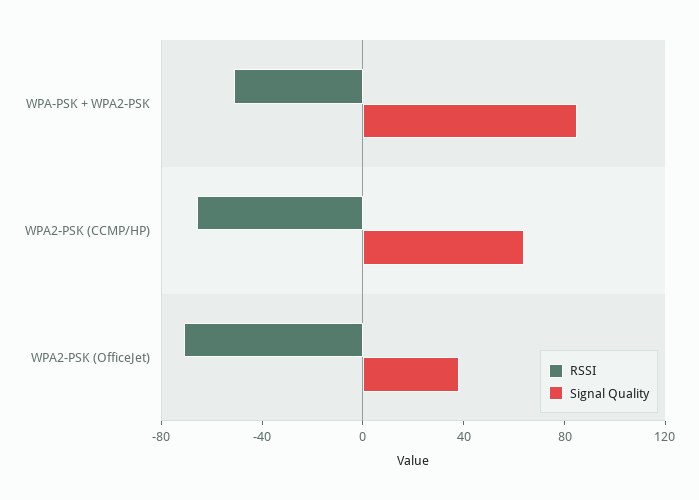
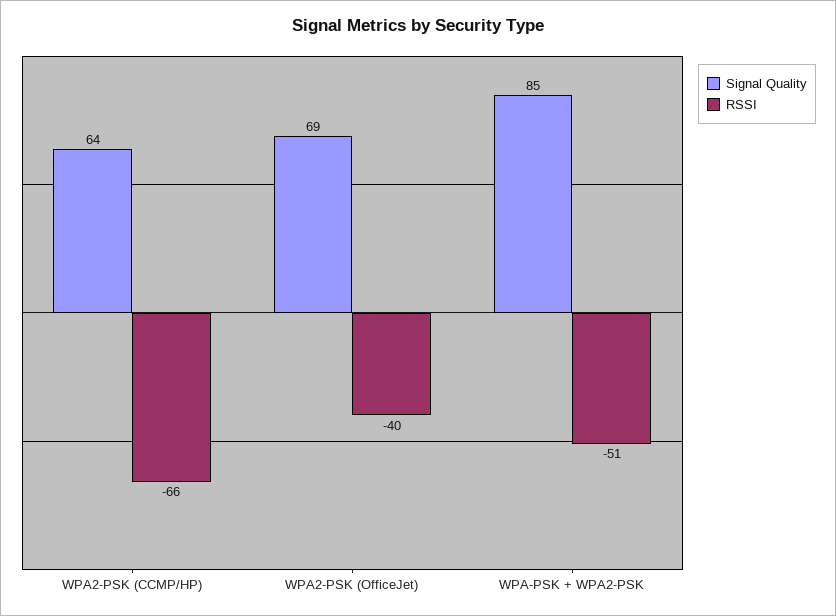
  {
    "RSSI": {
      "WPA-PSK + WPA2-PSK": -51,
      "WPA2-PSK (CCMP/HP)": -66,
-     "WPA2-PSK (OfficeJet)": -70
+     "WPA2-PSK (OfficeJet)": -40
    },
    "Signal Quality": {
      "WPA-PSK + WPA2-PSK": 85,
      "WPA2-PSK (CCMP/HP)": 64,
-     "WPA2-PSK (OfficeJet)": 40
+     "WPA2-PSK (OfficeJet)": 69
    }
  }

